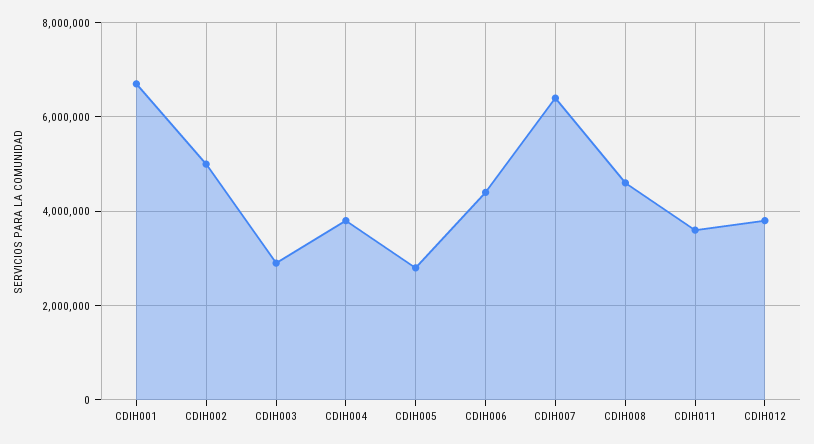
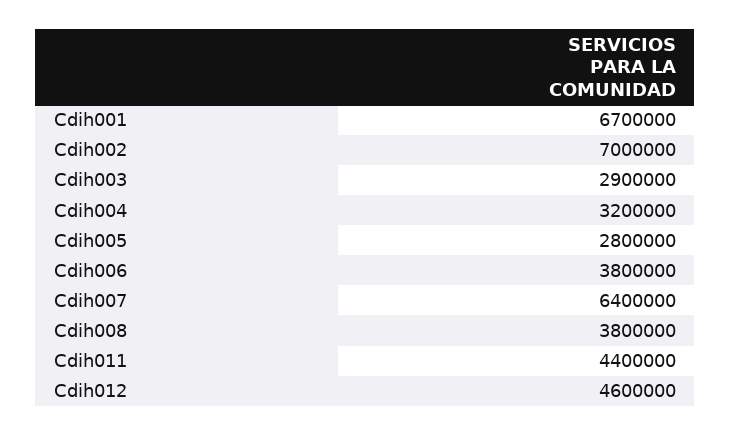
  {
    "CDIH001": 6700000,
-   "CDIH002": 5000000,
+   "CDIH002": 7000000,
    "CDIH003": 2900000,
-   "CDIH004": 3800000,
+   "CDIH004": 3200000,
    "CDIH005": 2800000,
-   "CDIH006": 4400000,
+   "CDIH006": 3800000,
    "CDIH007": 6400000,
-   "CDIH008": 4600000,
+   "CDIH008": 3800000,
-   "CDIH011": 3600000,
+   "CDIH011": 4400000,
-   "CDIH012": 3800000
+   "CDIH012": 4600000
  }

